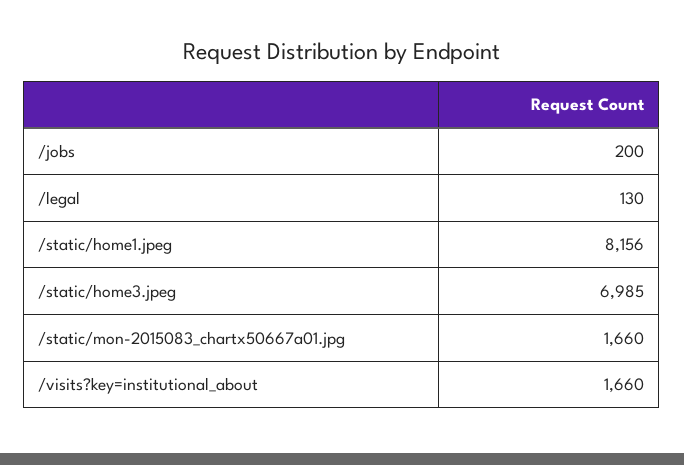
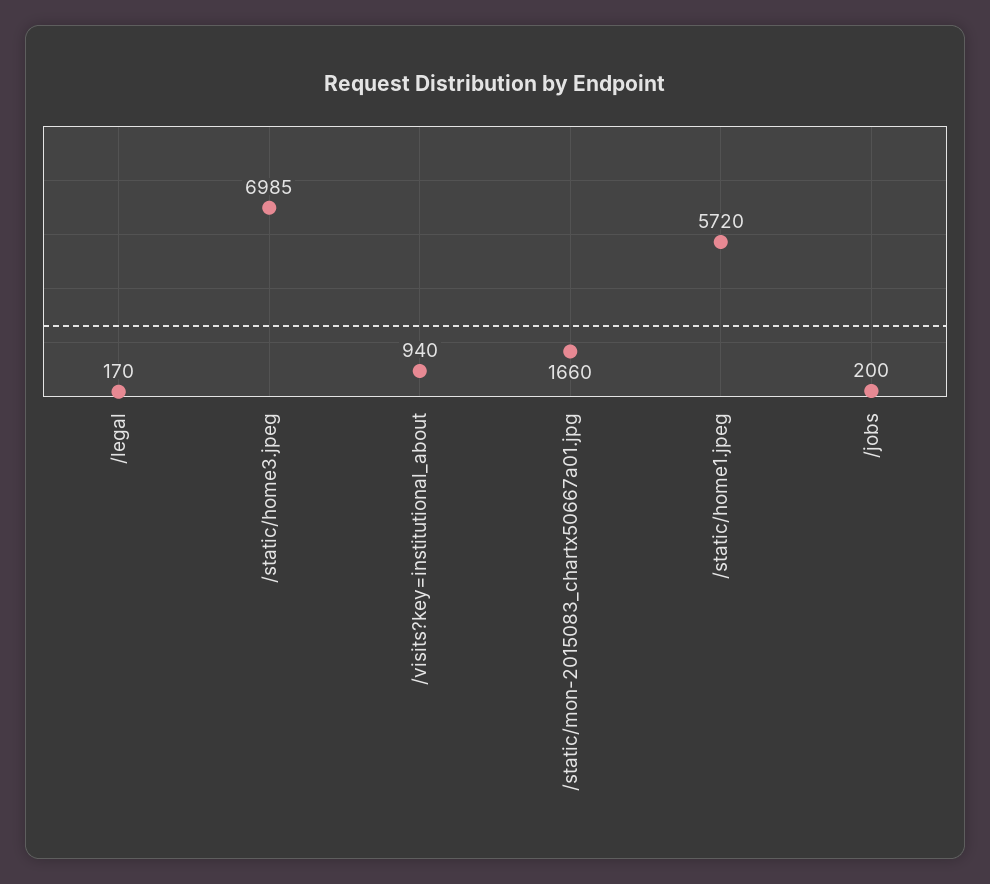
  {
    "/jobs": 200,
-   "/legal": 130,
+   "/legal": 170,
-   "/static/home1.jpeg": 8156,
+   "/static/home1.jpeg": 5720,
    "/static/home3.jpeg": 6985,
    "/static/mon-2015083_chartx50667a01.jpg": 1660,
-   "/visits?key=institutional_about": 1660
+   "/visits?key=institutional_about": 940
  }

